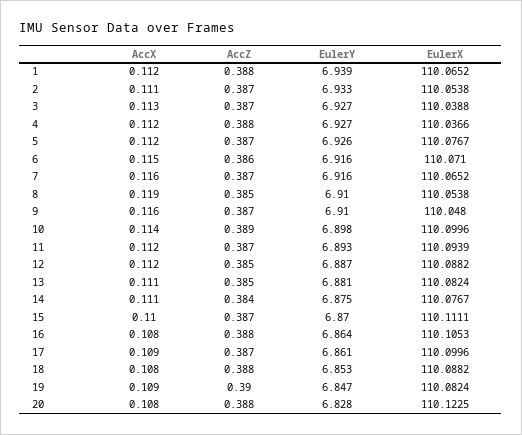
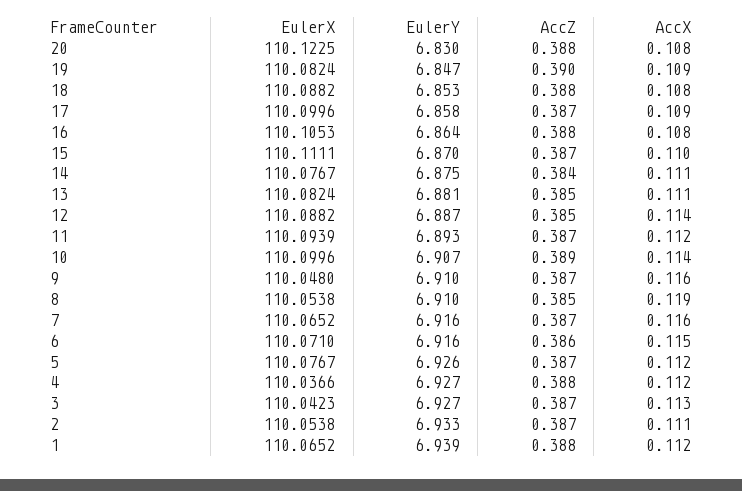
  {
    "AccX": {
      "1": 0.112,
      "2": 0.111,
      "3": 0.113,
      "4": 0.112,
      "5": 0.112,
      "6": 0.115,
      "7": 0.116,
      "8": 0.119,
      "9": 0.116,
      "10": 0.114,
      "11": 0.112,
-     "12": 0.112,
+     "12": 0.114,
      "13": 0.111,
      "14": 0.111,
      "15": 0.11,
      "16": 0.108,
      "17": 0.109,
      "18": 0.108,
      "19": 0.109,
      "20": 0.108
    },
    "AccZ": {
      "1": 0.388,
      "2": 0.387,
      "3": 0.387,
      "4": 0.388,
      "5": 0.387,
      "6": 0.386,
      "7": 0.387,
      "8": 0.385,
      "9": 0.387,
      "10": 0.389,
      "11": 0.387,
      "12": 0.385,
      "13": 0.385,
      "14": 0.384,
      "15": 0.387,
      "16": 0.388,
      "17": 0.387,
      "18": 0.388,
      "19": 0.39,
      "20": 0.388
    },
    "EulerY": {
      "1": 6.939,
      "2": 6.933,
      "3": 6.927,
      "4": 6.927,
      "5": 6.926,
      "6": 6.916,
      "7": 6.916,
      "8": 6.91,
      "9": 6.91,
-     "10": 6.898,
+     "10": 6.907,
      "11": 6.893,
      "12": 6.887,
      "13": 6.881,
      "14": 6.875,
      "15": 6.87,
      "16": 6.864,
-     "17": 6.861,
+     "17": 6.858,
      "18": 6.853,
      "19": 6.847,
-     "20": 6.828
+     "20": 6.83
    },
    "EulerX": {
      "1": 110.0652,
      "2": 110.0538,
-     "3": 110.0388,
+     "3": 110.0423,
      "4": 110.0366,
      "5": 110.0767,
      "6": 110.071,
      "7": 110.0652,
      "8": 110.0538,
      "9": 110.048,
      "10": 110.0996,
      "11": 110.0939,
      "12": 110.0882,
      "13": 110.0824,
      "14": 110.0767,
      "15": 110.1111,
      "16": 110.1053,
      "17": 110.0996,
      "18": 110.0882,
      "19": 110.0824,
      "20": 110.1225
    }
  }

